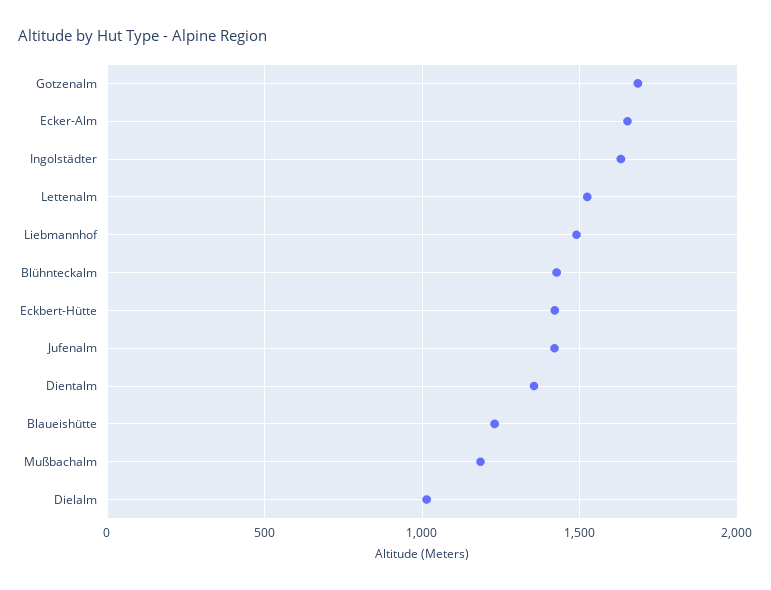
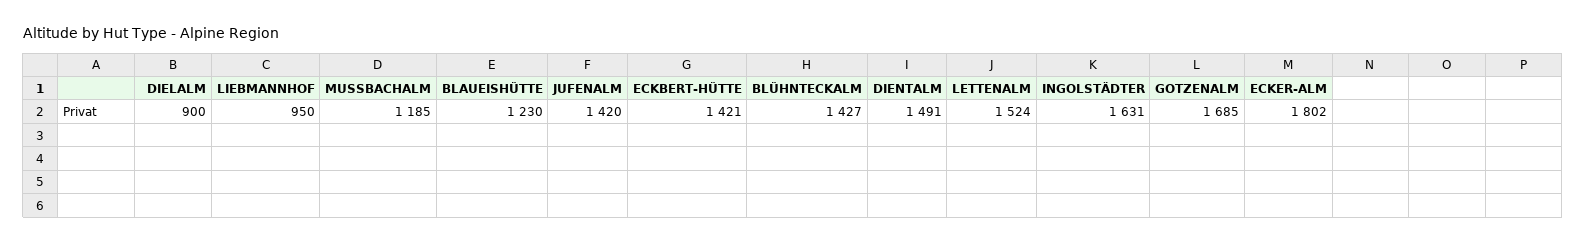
  {
    "Gotzenalm": 1685,
-   "Ecker-Alm": 1650,
+   "Ecker-Alm": 1802,
    "Ingolstädter": 1631,
    "Lettenalm": 1524,
-   "Liebmannhof": 1500,
+   "Liebmannhof": 950,
    "Blühnteckalm": 1427,
    "Eckbert-Hütte": 1421,
    "Jufenalm": 1420,
-   "Dientalm": 1350,
+   "Dientalm": 1491,
    "Blaueishütte": 1230,
    "Mußbachalm": 1185,
-   "Dielalm": 1000
+   "Dielalm": 900
  }

